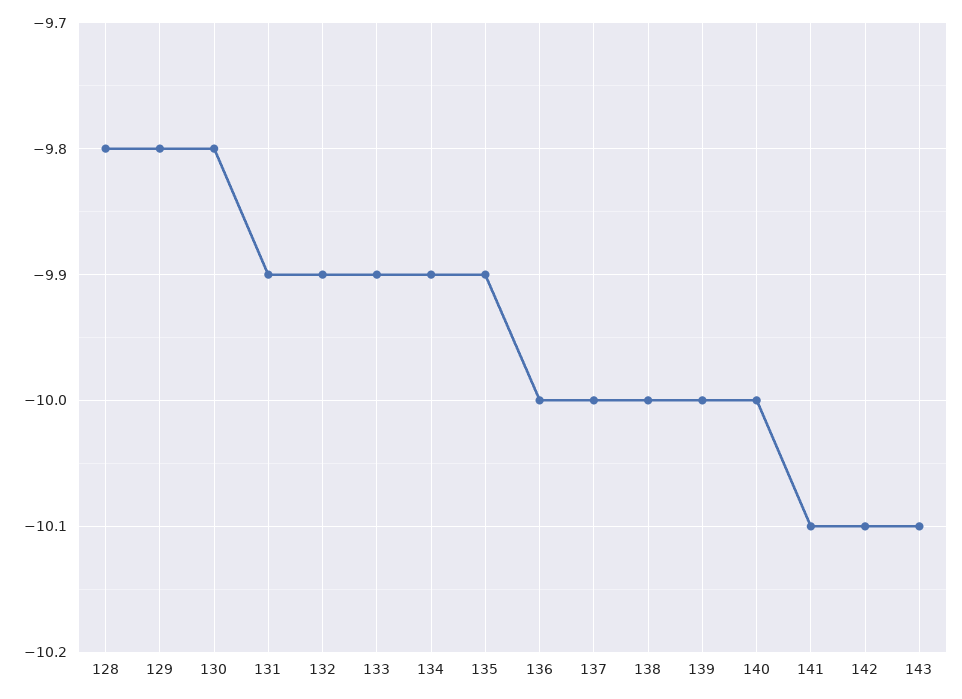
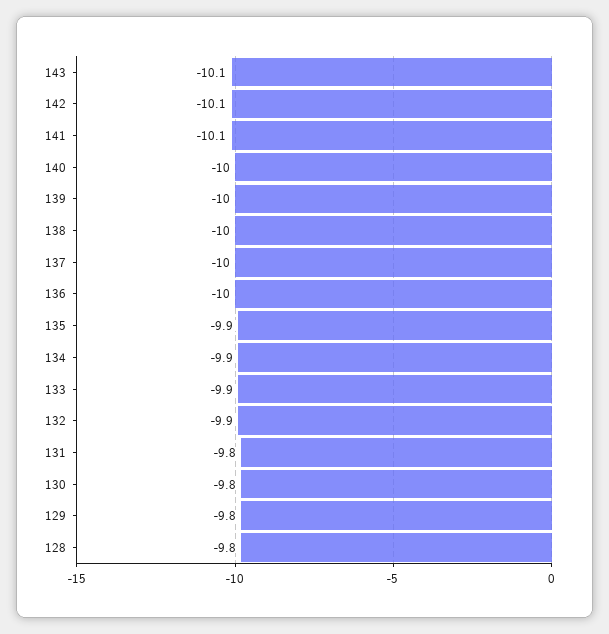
  {
    "128": -9.8,
    "129": -9.8,
    "130": -9.8,
-   "131": -9.9,
+   "131": -9.8,
    "132": -9.9,
    "133": -9.9,
    "134": -9.9,
    "135": -9.9,
    "136": -10,
    "137": -10,
    "138": -10,
    "139": -10,
    "140": -10,
    "141": -10.1,
    "142": -10.1,
    "143": -10.1
  }

